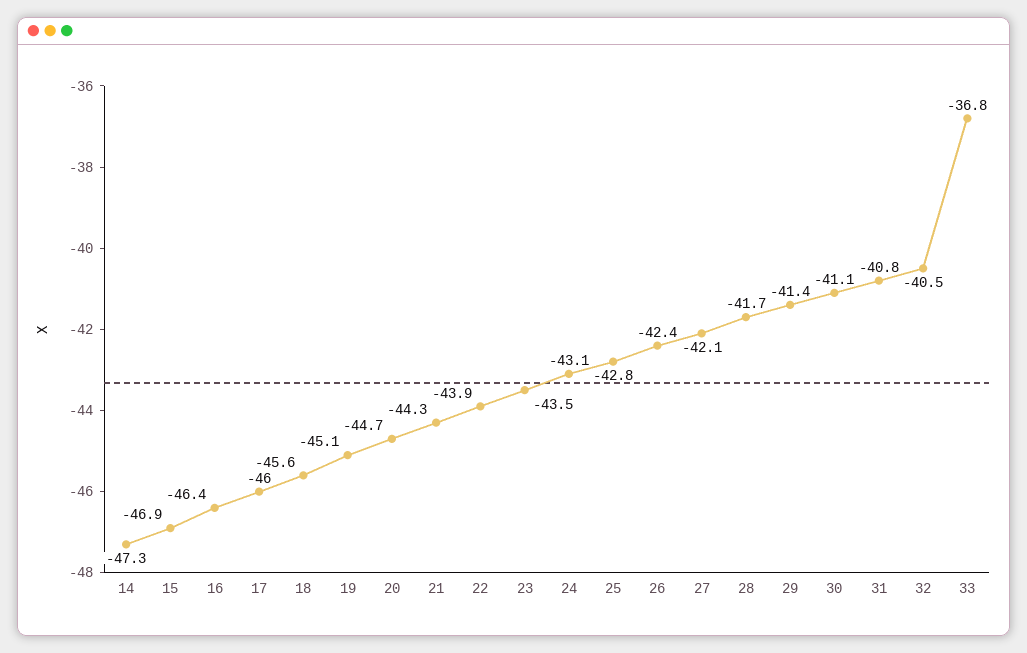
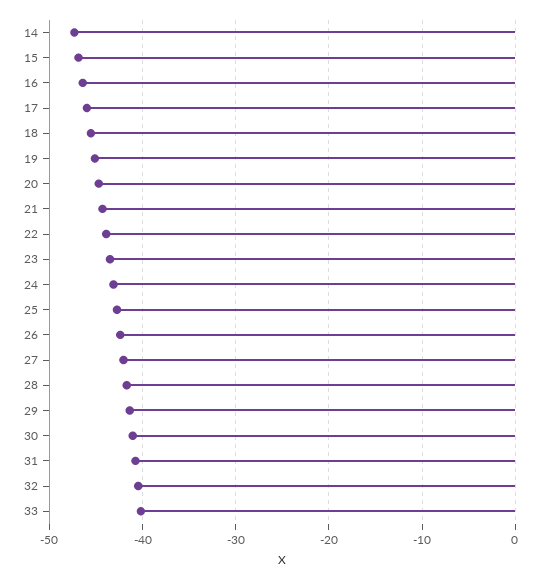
  {
    "14": -47.3,
    "15": -46.9,
    "16": -46.4,
    "17": -46,
    "18": -45.6,
    "19": -45.1,
    "20": -44.7,
    "21": -44.3,
    "22": -43.9,
    "23": -43.5,
    "24": -43.1,
    "25": -42.8,
    "26": -42.4,
    "27": -42.1,
    "28": -41.7,
    "29": -41.4,
    "30": -41.1,
    "31": -40.8,
    "32": -40.5,
-   "33": -36.8
+   "33": -40
  }

